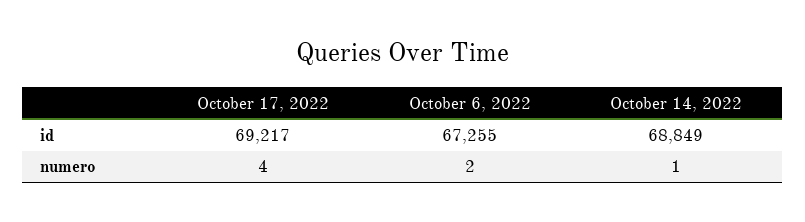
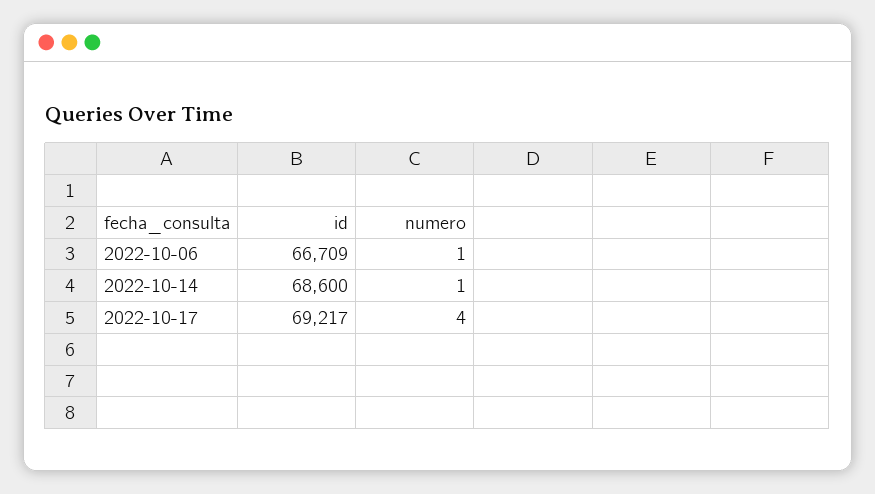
  {
    "October 17, 2022": {
      "id": 69217,
      "numero": 4
    },
    "October 6, 2022": {
-     "id": 67255,
+     "id": 66709,
-     "numero": 2
+     "numero": 1
    },
    "October 14, 2022": {
-     "id": 68849,
+     "id": 68600,
      "numero": 1
    }
  }

